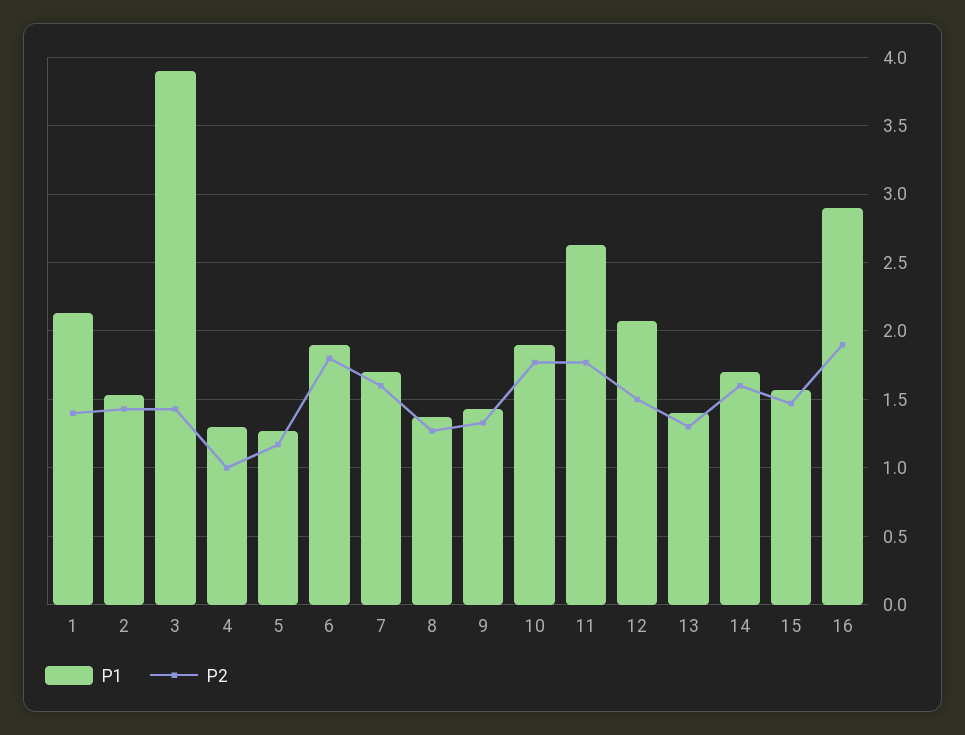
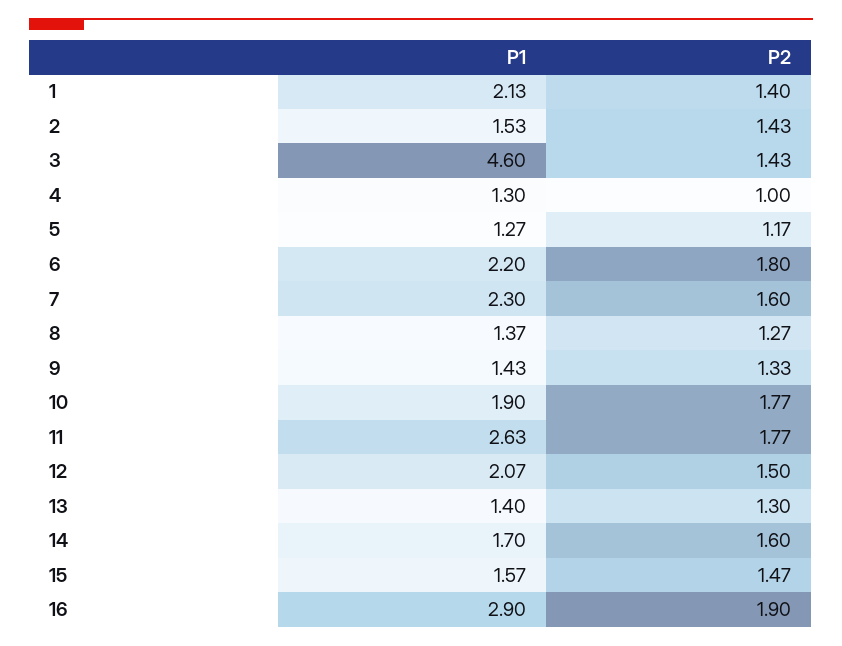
  {
    "P1": {
      "1": 2.13,
      "2": 1.53,
-     "3": 3.9,
+     "3": 4.6,
      "4": 1.3,
      "5": 1.27,
-     "6": 1.9,
+     "6": 2.2,
-     "7": 1.7,
+     "7": 2.3,
      "8": 1.37,
      "9": 1.43,
      "10": 1.9,
      "11": 2.63,
      "12": 2.07,
      "13": 1.4,
      "14": 1.7,
      "15": 1.57,
      "16": 2.9
    },
    "P2": {
      "1": 1.4,
      "2": 1.43,
      "3": 1.43,
      "4": 1,
      "5": 1.17,
      "6": 1.8,
      "7": 1.6,
      "8": 1.27,
      "9": 1.33,
      "10": 1.77,
      "11": 1.77,
      "12": 1.5,
      "13": 1.3,
      "14": 1.6,
      "15": 1.47,
      "16": 1.9
    }
  }

